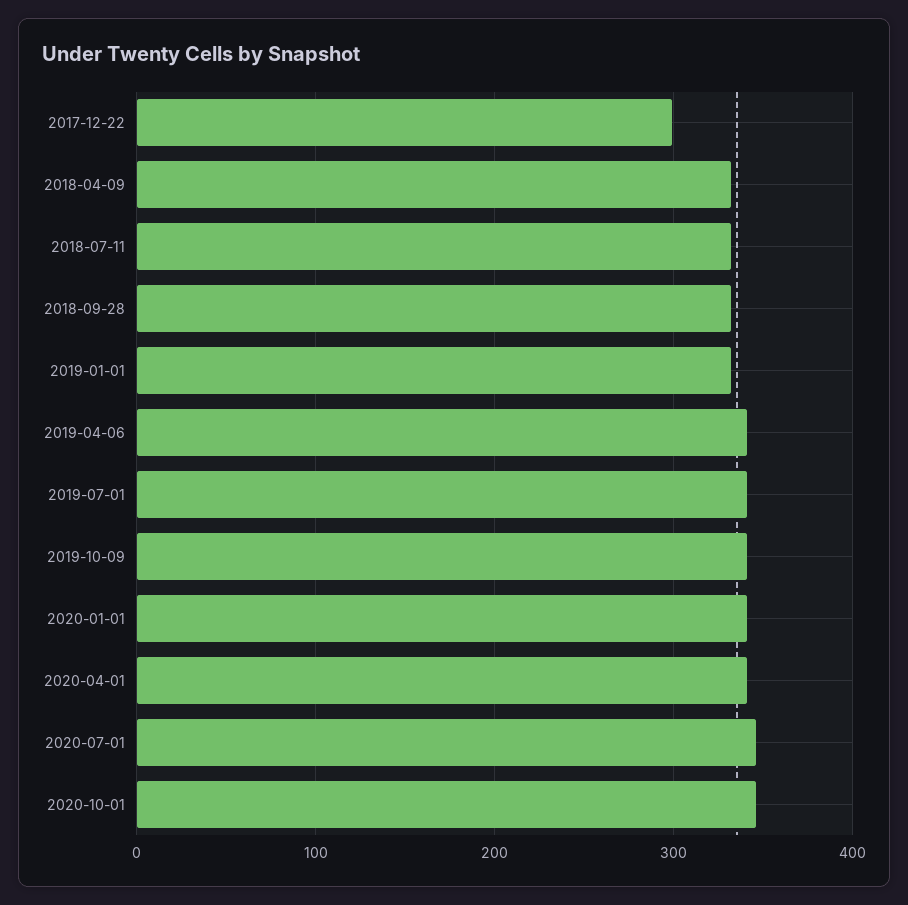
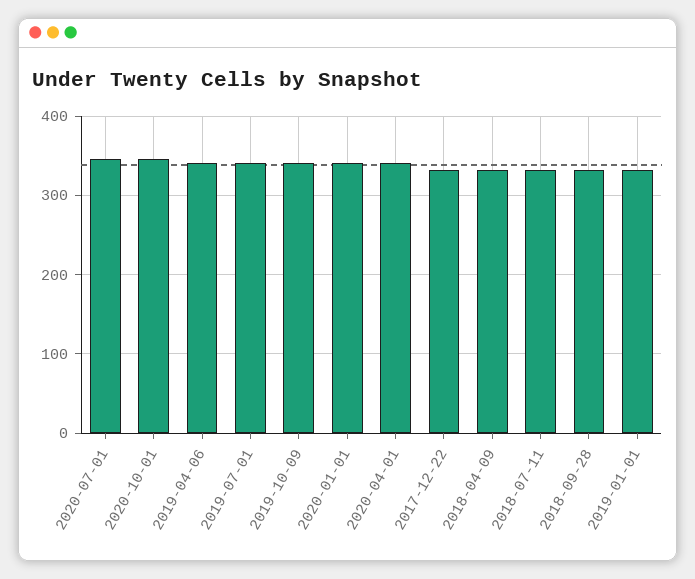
  {
-   "2017-12-22": 300,
+   "2017-12-22": 330,
    "2018-04-09": 330,
    "2018-07-11": 330,
    "2018-09-28": 330,
    "2019-01-01": 330,
    "2019-04-06": 340,
    "2019-07-01": 340,
    "2019-10-09": 340,
    "2020-01-01": 340,
    "2020-04-01": 340,
    "2020-07-01": 350,
    "2020-10-01": 350
  }

